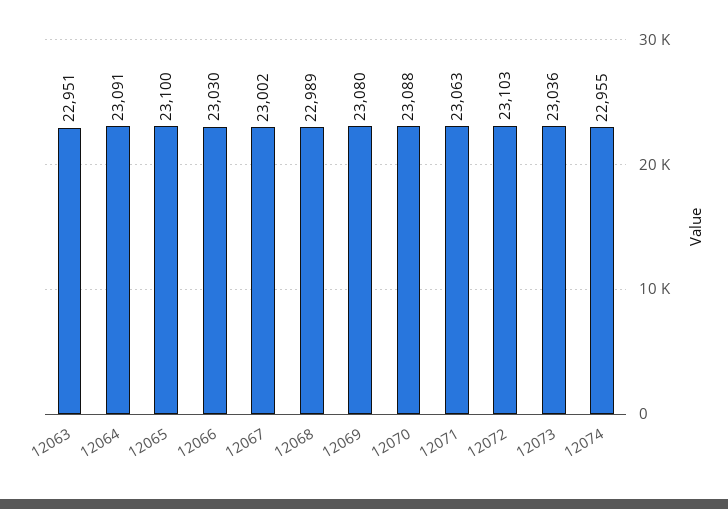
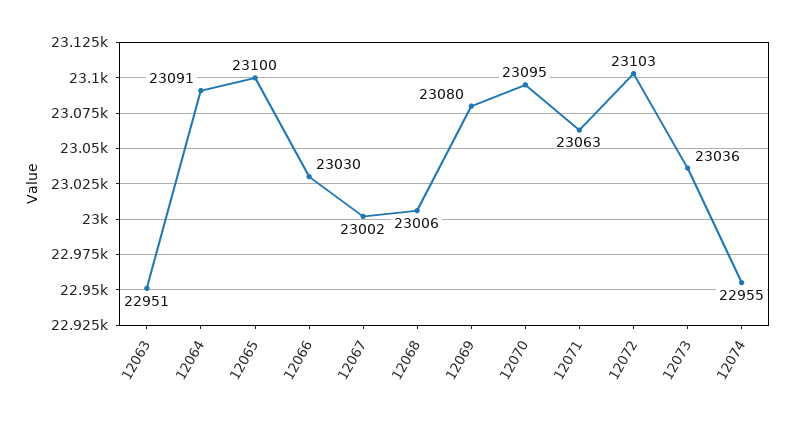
  {
    "12063": 22951,
    "12064": 23091,
    "12065": 23100,
    "12066": 23030,
    "12067": 23002,
-   "12068": 22989,
+   "12068": 23006,
    "12069": 23080,
-   "12070": 23088,
+   "12070": 23095,
    "12071": 23063,
    "12072": 23103,
    "12073": 23036,
    "12074": 22955
  }

